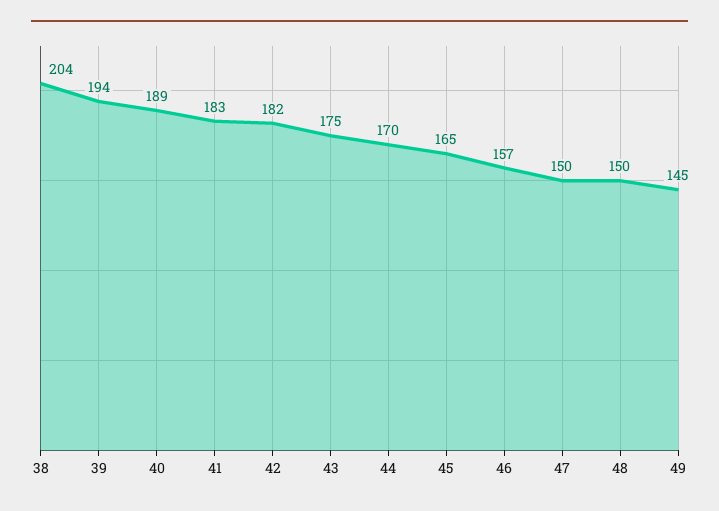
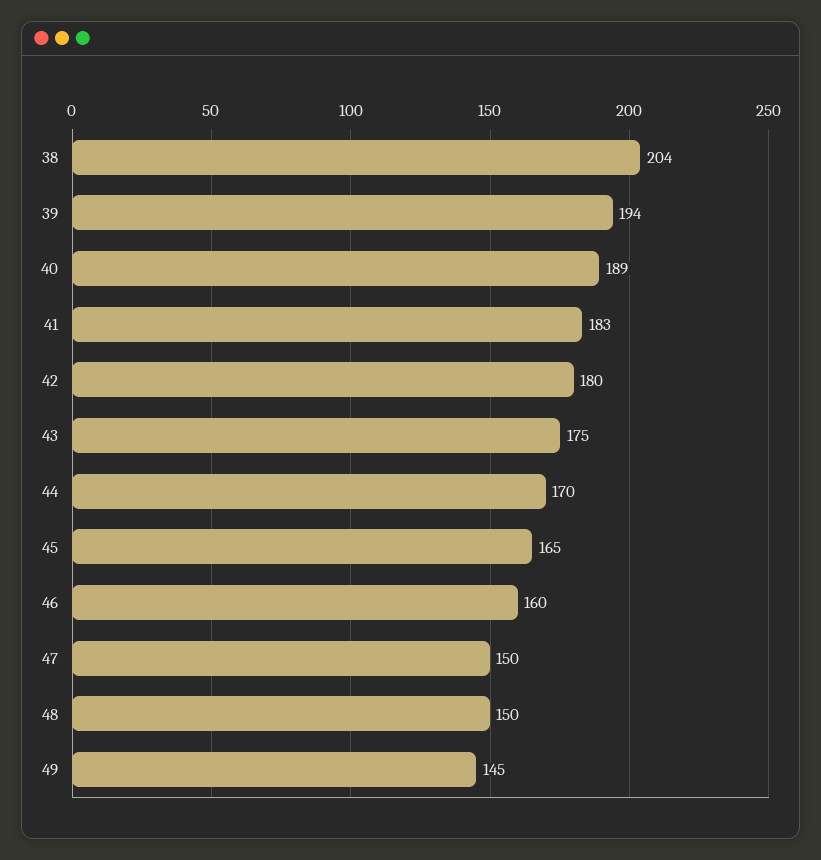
  {
    "38": 204,
    "39": 194,
    "40": 189,
    "41": 183,
-   "42": 182,
+   "42": 180,
    "43": 175,
    "44": 170,
    "45": 165,
-   "46": 157,
+   "46": 160,
    "47": 150,
    "48": 150,
    "49": 145
  }

